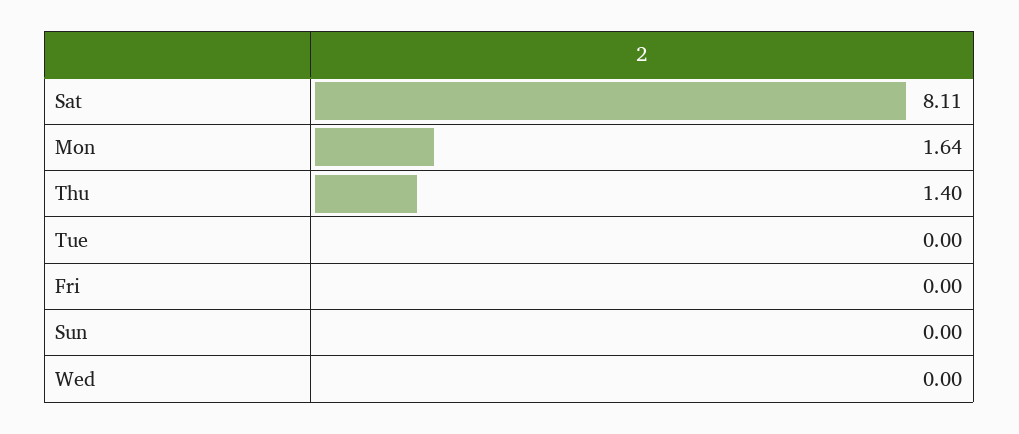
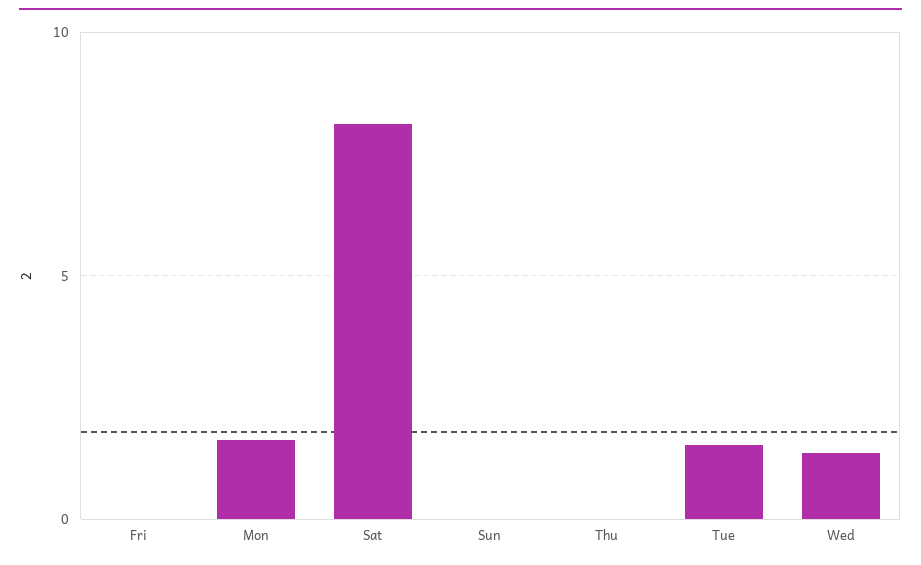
  {
    "Sat": 8.11,
    "Mon": 1.64,
-   "Thu": 1.4,
+   "Thu": 0,
-   "Tue": 0,
+   "Tue": 1.5,
    "Fri": 0,
    "Sun": 0,
-   "Wed": 0
+   "Wed": 1.5
  }

